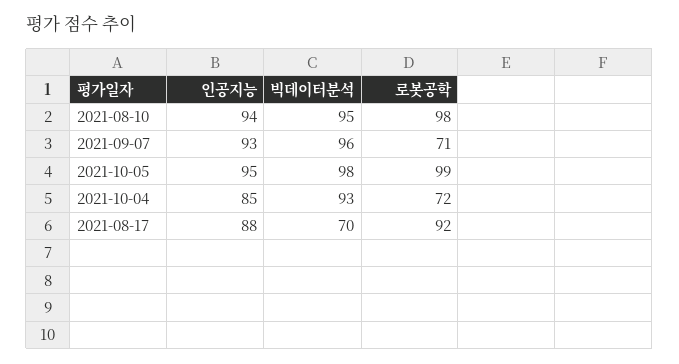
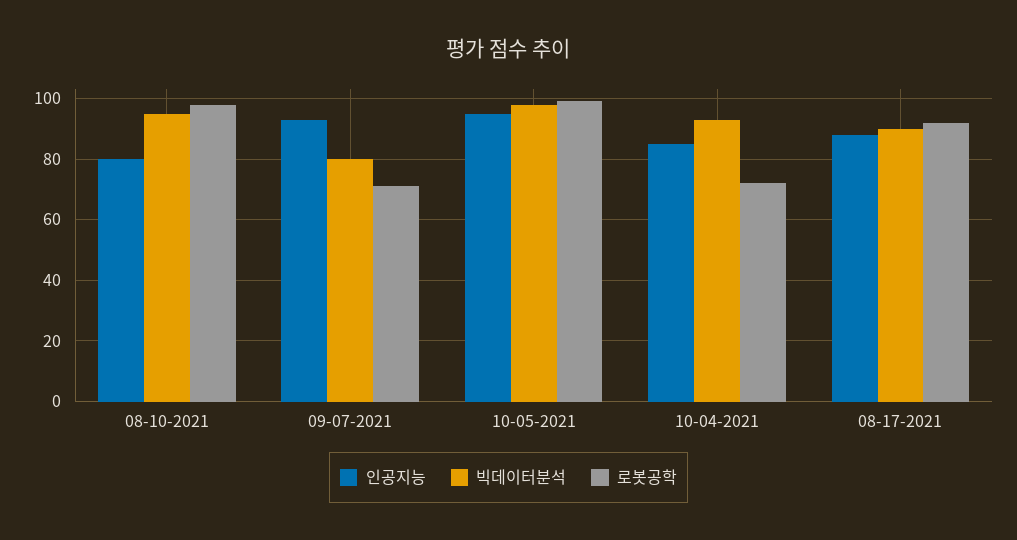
  {
    "인공지능": {
-     "2021-08-10": 94,
+     "2021-08-10": 80,
      "2021-09-07": 93,
      "2021-10-05": 95,
      "2021-10-04": 85,
      "2021-08-17": 88
    },
    "빅데이터분석": {
      "2021-08-10": 95,
-     "2021-09-07": 96,
+     "2021-09-07": 80,
      "2021-10-05": 98,
      "2021-10-04": 93,
-     "2021-08-17": 70
+     "2021-08-17": 90
    },
    "로봇공학": {
      "2021-08-10": 98,
      "2021-09-07": 71,
      "2021-10-05": 99,
      "2021-10-04": 72,
      "2021-08-17": 92
    }
  }

